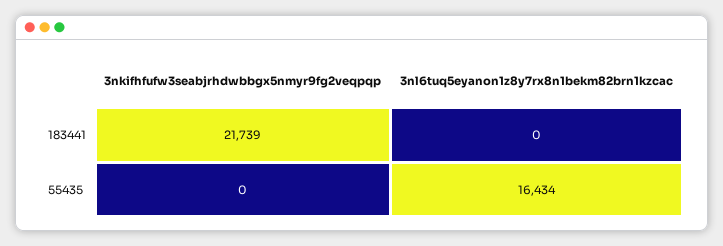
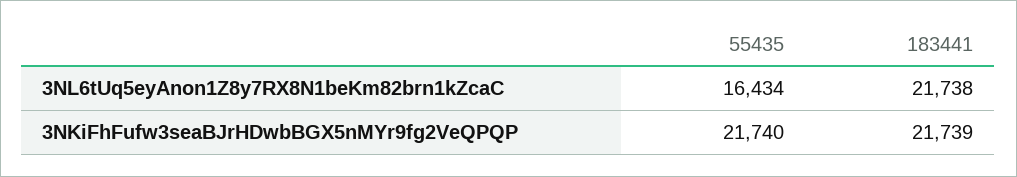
  {
    "3nkifhfufw3seabjrhdwbbgx5nmyr9fg2veqpqp": {
      "183441": 21739,
-     "55435": 0
+     "55435": 21740
    },
    "3nl6tuq5eyanon1z8y7rx8n1bekm82brn1kzcac": {
-     "183441": 0,
+     "183441": 21738,
      "55435": 16434
    }
  }

